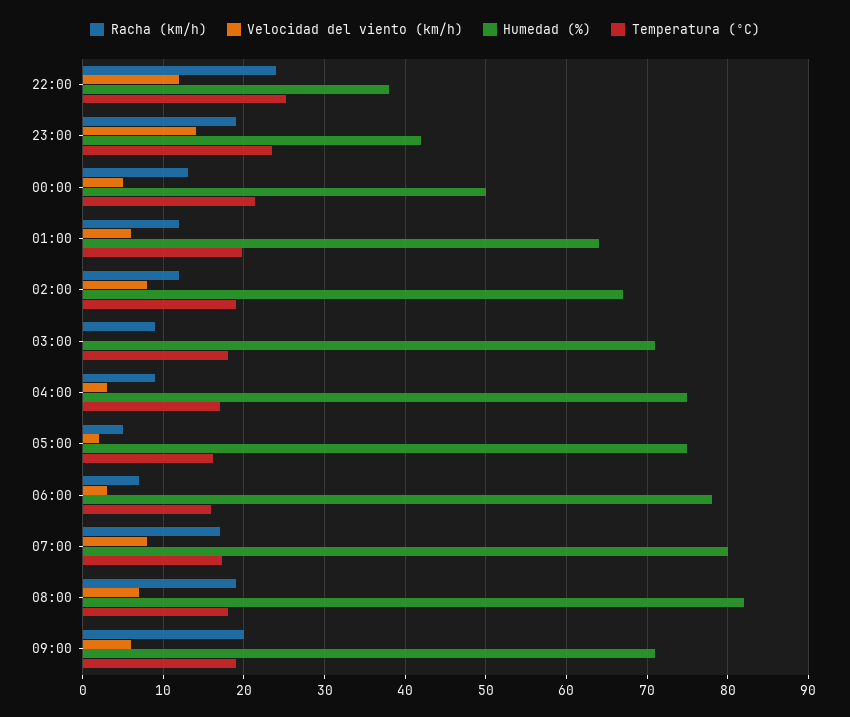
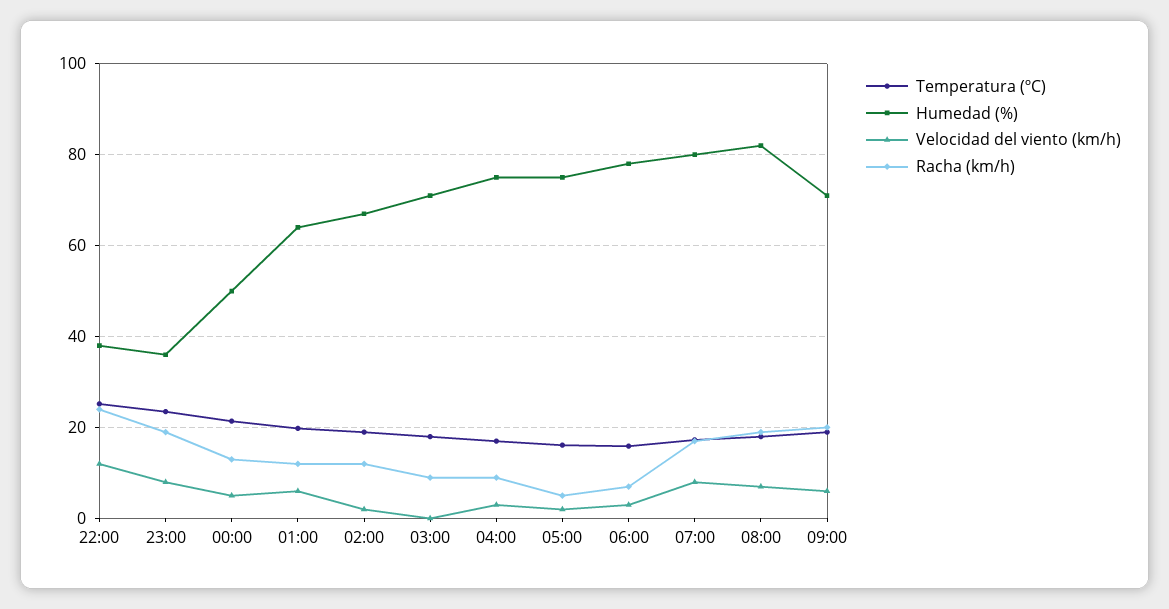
  {
    "Racha (km/h)": {
      "22:00": 24,
      "23:00": 19,
      "00:00": 13,
      "01:00": 12,
      "02:00": 12,
      "03:00": 9,
      "04:00": 9,
      "05:00": 5,
      "06:00": 7,
      "07:00": 17,
      "08:00": 19,
      "09:00": 20
    },
    "Velocidad del viento (km/h)": {
      "22:00": 12,
-     "23:00": 14,
+     "23:00": 8,
      "00:00": 5,
      "01:00": 6,
-     "02:00": 8,
+     "02:00": 2,
      "03:00": 0,
      "04:00": 3,
      "05:00": 2,
      "06:00": 3,
      "07:00": 8,
      "08:00": 7,
      "09:00": 6
    },
    "Humedad (%)": {
      "22:00": 38,
-     "23:00": 42,
+     "23:00": 36,
      "00:00": 50,
      "01:00": 64,
      "02:00": 67,
      "03:00": 71,
      "04:00": 75,
      "05:00": 75,
      "06:00": 78,
      "07:00": 80,
      "08:00": 82,
      "09:00": 71
    },
    "Temperatura (ºC)": {
      "22:00": 25,
      "23:00": 24,
      "00:00": 21,
      "01:00": 20,
      "02:00": 19,
      "03:00": 18,
      "04:00": 17,
      "05:00": 16,
      "06:00": 16,
      "07:00": 17,
      "08:00": 18,
      "09:00": 19
    }
  }

